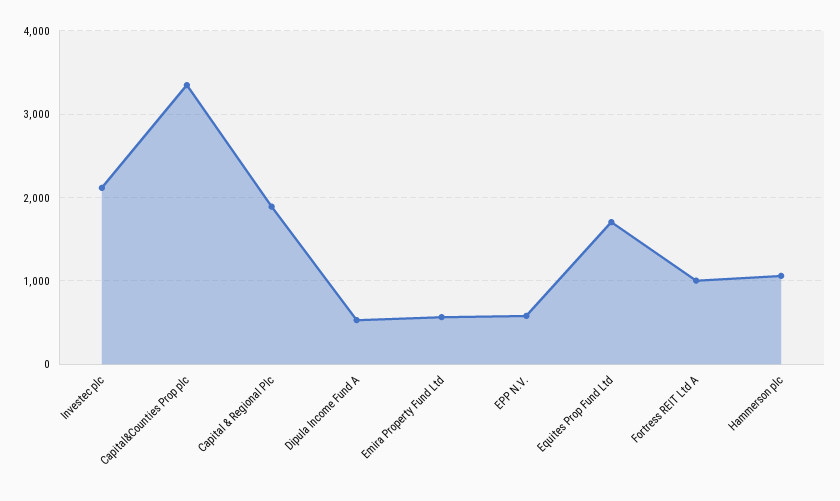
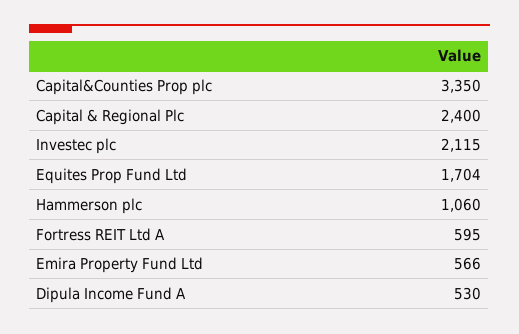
  {
    "Investec plc": 2115,
    "Capital&Counties Prop plc": 3350,
-   "Capital & Regional Plc": 1900,
+   "Capital & Regional Plc": 2400,
    "Dipula Income Fund A": 530,
    "Emira Property Fund Ltd": 566,
-   "EPP N.V.": 600,
    "Equites Prop Fund Ltd": 1704,
-   "Fortress REIT Ltd A": 1000,
+   "Fortress REIT Ltd A": 595,
    "Hammerson plc": 1060
  }

